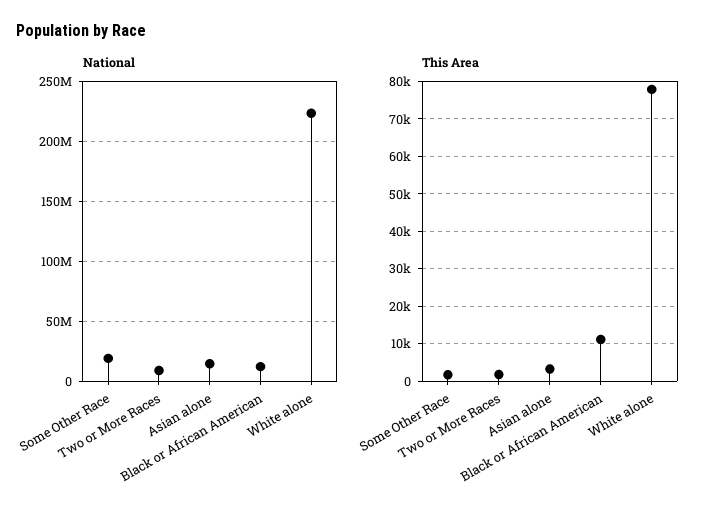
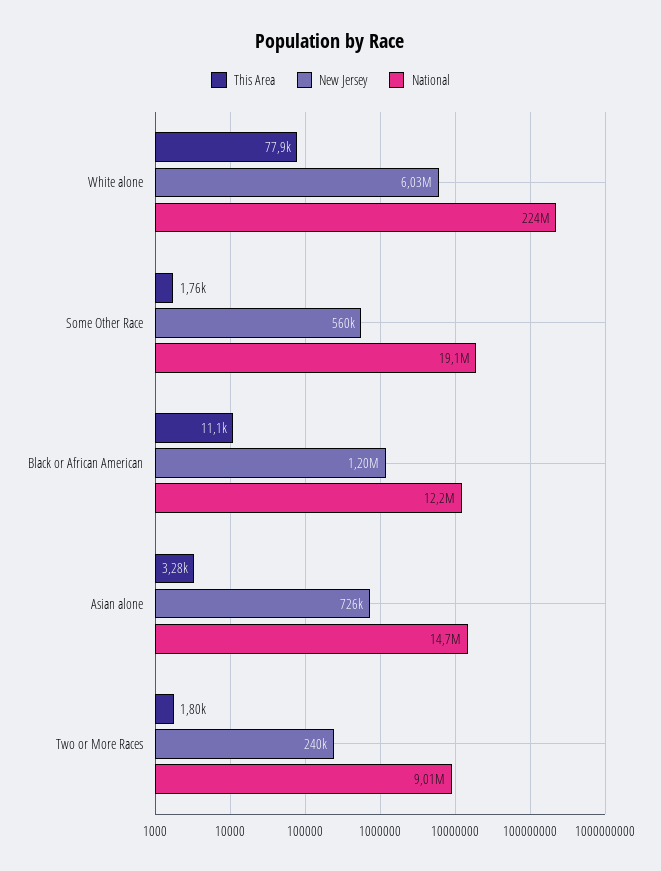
  {
    "National": {
      "Some Other Race": 19100000,
      "Two or More Races": 9010000,
      "Asian alone": 14700000,
      "Black or African American": 12200000,
      "White alone": 224000000
    },
    "This Area": {
      "Some Other Race": 1760,
      "Two or More Races": 1800,
      "Asian alone": 3280,
      "Black or African American": 11100,
      "White alone": 77900
-   }
+   },
+   "New Jersey": {
+     "White alone": 6030000,
+     "Some Other Race": 560000,
+     "Black or African American": 1200000,
+     "Asian alone": 726000,
+     "Two or More Races": 240000
+   }
  }

